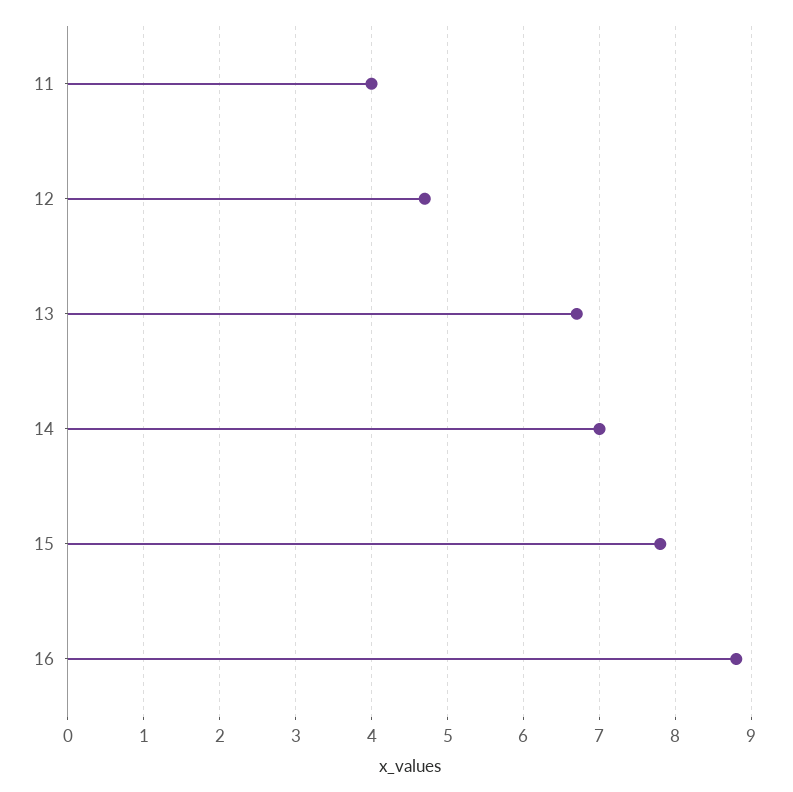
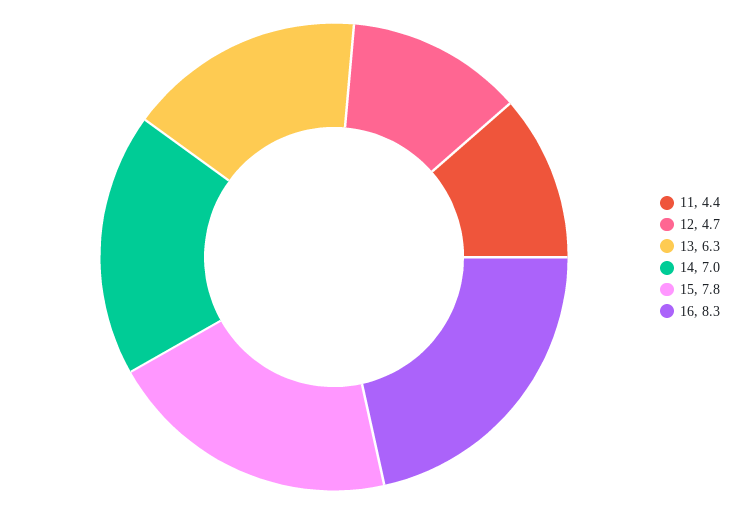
  {
-   "11": 4,
+   "11": 4.4,
    "12": 4.7,
-   "13": 6.7,
+   "13": 6.3,
    "14": 7,
    "15": 7.8,
-   "16": 8.8
+   "16": 8.3
  }

